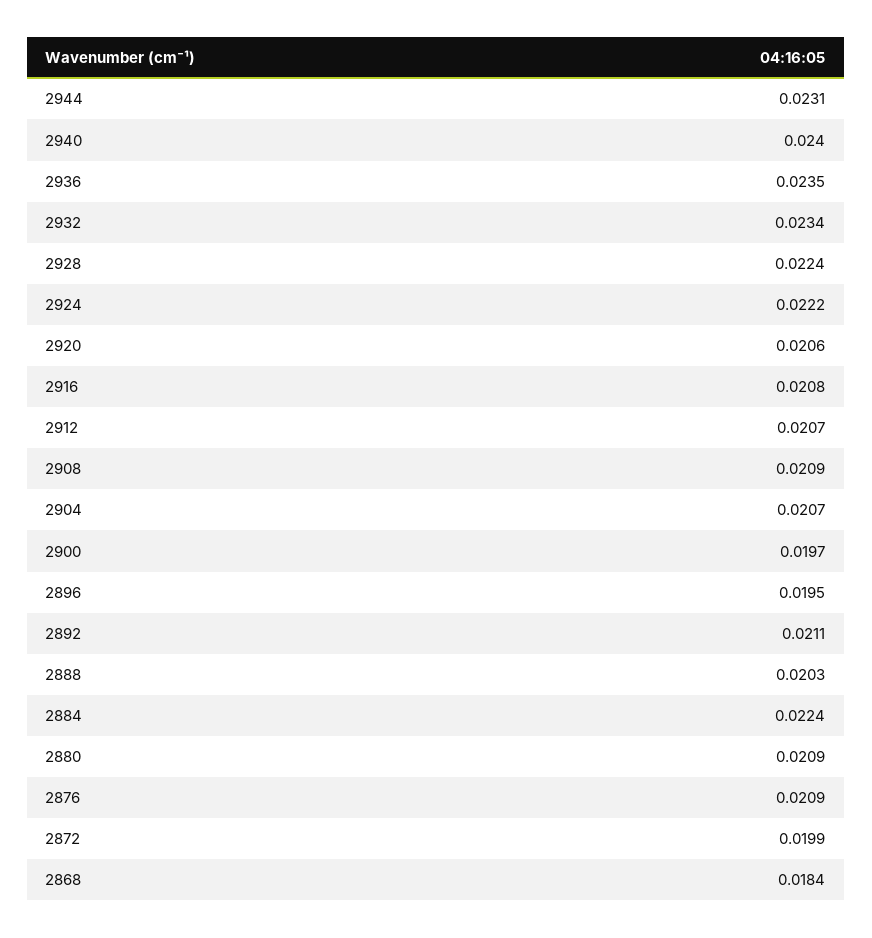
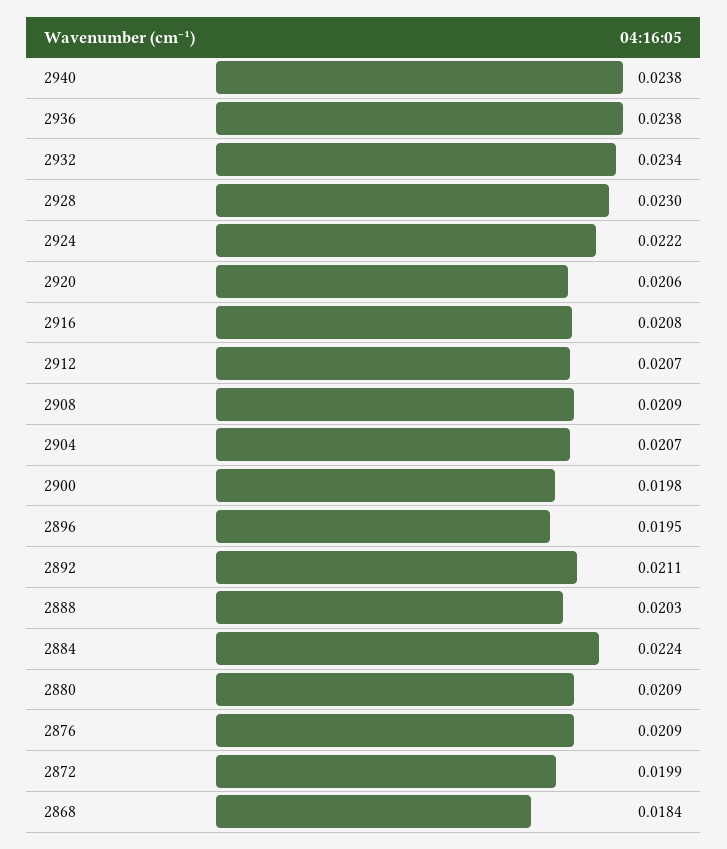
  {
-   "2944": 0.0231,
-   "2940": 0.024,
+   "2940": 0.0238,
-   "2936": 0.0235,
+   "2936": 0.0238,
    "2932": 0.0234,
-   "2928": 0.0224,
+   "2928": 0.023,
    "2924": 0.0222,
    "2920": 0.0206,
    "2916": 0.0208,
    "2912": 0.0207,
    "2908": 0.0209,
    "2904": 0.0207,
-   "2900": 0.0197,
+   "2900": 0.0198,
    "2896": 0.0195,
    "2892": 0.0211,
    "2888": 0.0203,
    "2884": 0.0224,
    "2880": 0.0209,
    "2876": 0.0209,
    "2872": 0.0199,
    "2868": 0.0184
  }

